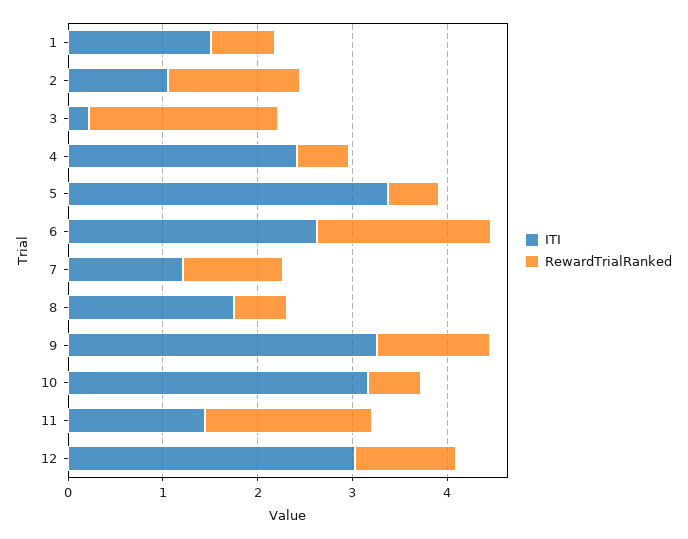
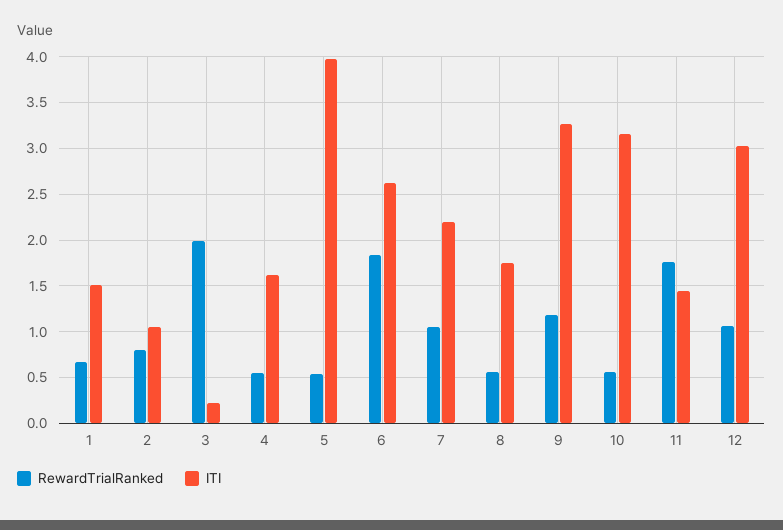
  {
    "ITI": {
      "1": 1.5,
      "2": 1.1,
      "3": 0.2,
-     "4": 2.4,
+     "4": 1.6,
-     "5": 3.4,
+     "5": 4,
      "6": 2.6,
-     "7": 1.2,
+     "7": 2.2,
      "8": 1.8,
      "9": 3.3,
      "10": 3.2,
      "11": 1.4,
      "12": 3
    },
    "RewardTrialRanked": {
      "1": 0.7,
-     "2": 1.4,
+     "2": 0.8,
      "3": 2,
      "4": 0.6,
      "5": 0.5,
      "6": 1.8,
      "7": 1.1,
      "8": 0.6,
      "9": 1.2,
      "10": 0.6,
      "11": 1.8,
      "12": 1.1
    }
  }

